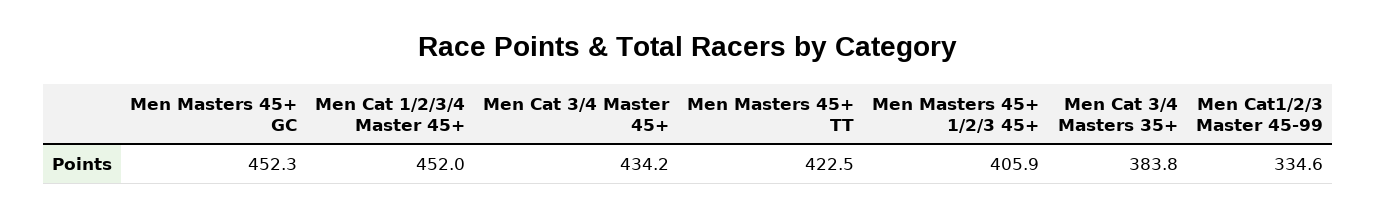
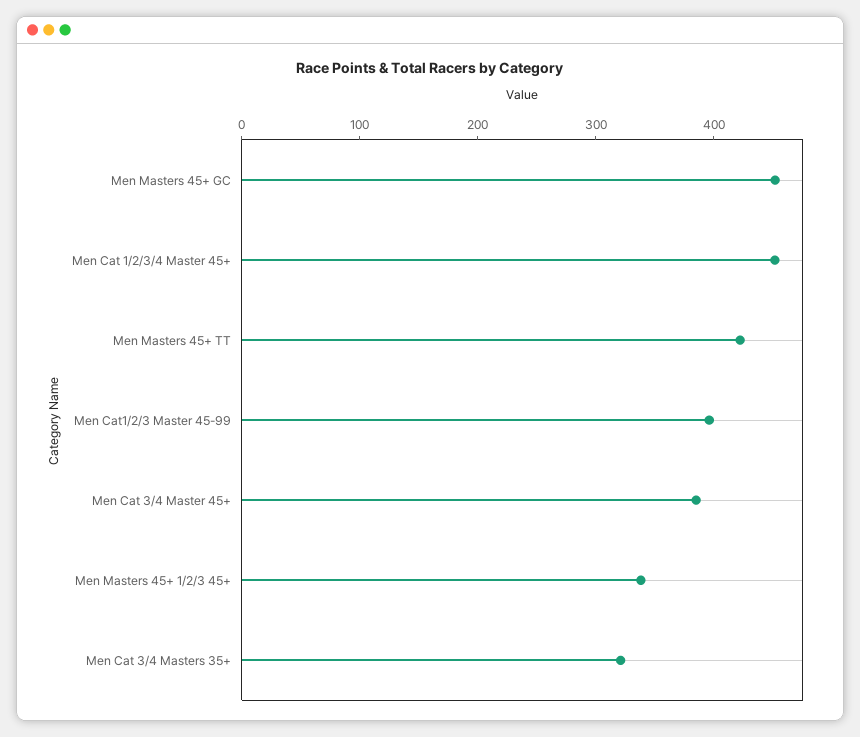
  {
    "Men Masters 45+ GC": 452.3,
    "Men Cat 1/2/3/4 Master 45+": 452,
-   "Men Cat 3/4 Master 45+": 434.2,
+   "Men Cat 3/4 Master 45+": 380,
    "Men Masters 45+ TT": 422.5,
-   "Men Masters 45+ 1/2/3 45+": 405.9,
+   "Men Masters 45+ 1/2/3 45+": 340,
-   "Men Cat 3/4 Masters 35+": 383.8,
+   "Men Cat 3/4 Masters 35+": 320,
-   "Men Cat1/2/3 Master 45-99": 334.6
+   "Men Cat1/2/3 Master 45-99": 400
  }

